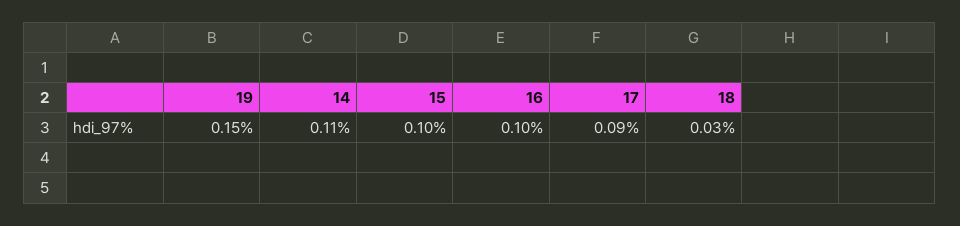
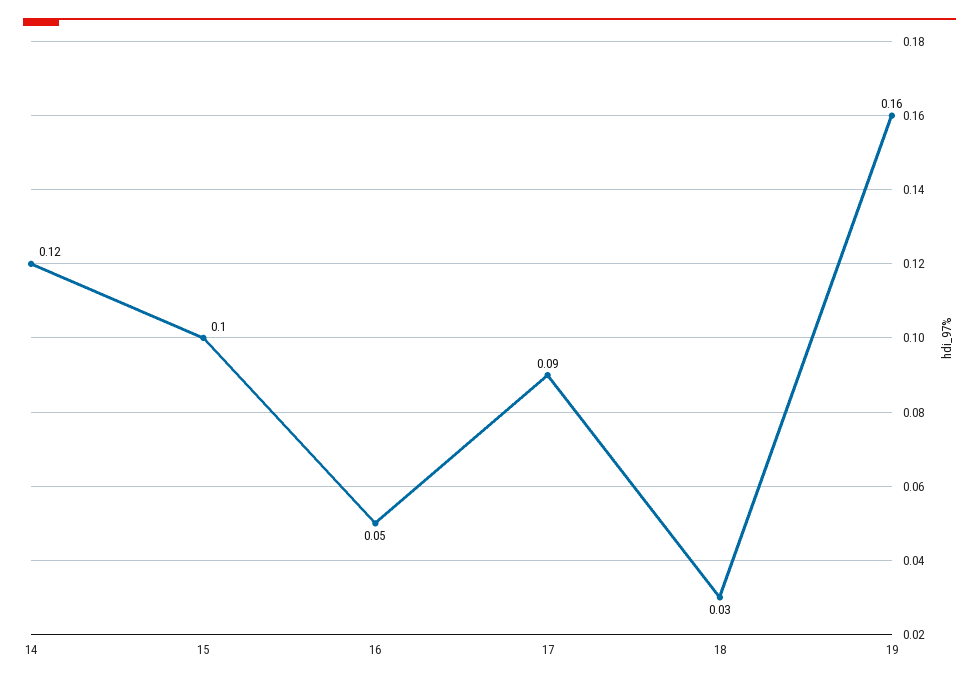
  {
-   "19": 0.15,
+   "19": 0.16,
-   "14": 0.11,
+   "14": 0.12,
    "15": 0.1,
-   "16": 0.1,
+   "16": 0.05,
    "17": 0.09,
    "18": 0.03
  }

